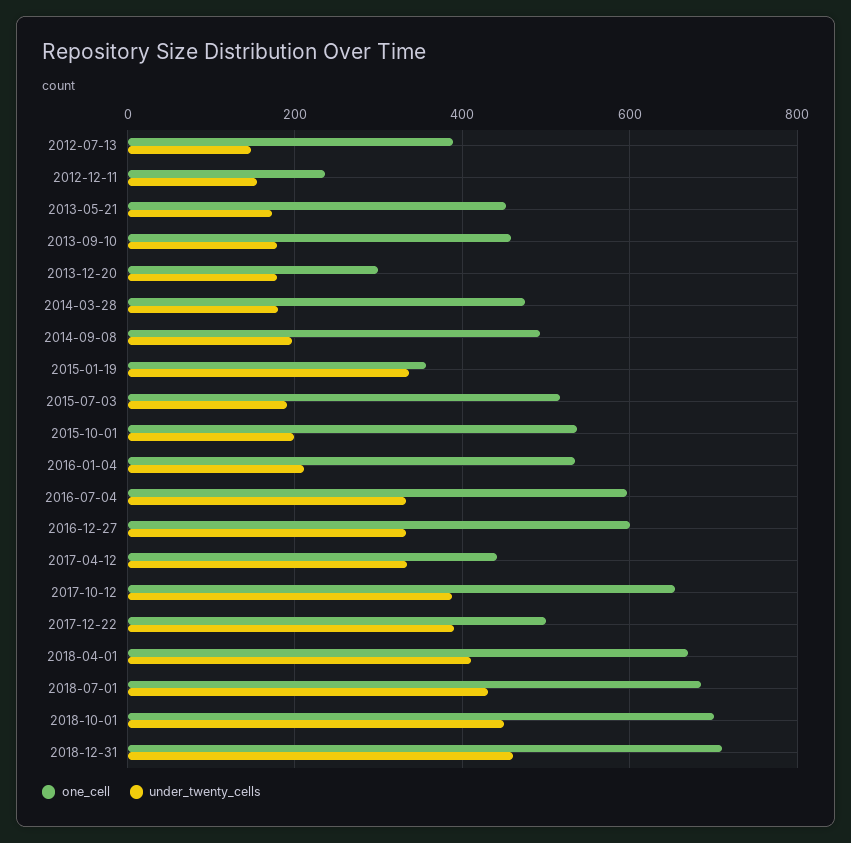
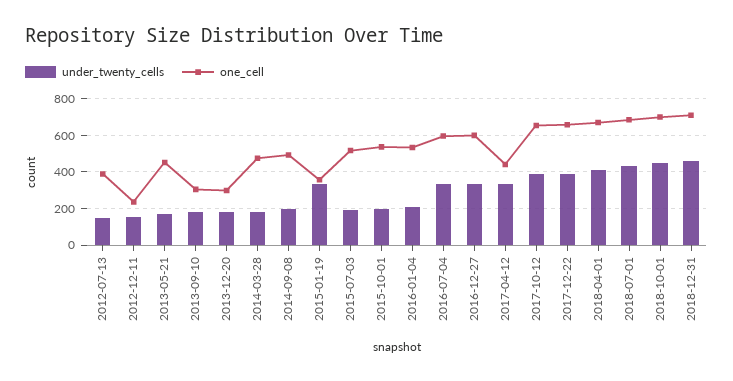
  {
    "one_cell": {
      "2012-07-13": 380,
      "2012-12-11": 240,
      "2013-05-21": 460,
-     "2013-09-10": 460,
+     "2013-09-10": 300,
      "2013-12-20": 300,
      "2014-03-28": 480,
      "2014-09-08": 500,
      "2015-01-19": 360,
      "2015-07-03": 520,
      "2015-10-01": 540,
      "2016-01-04": 540,
      "2016-07-04": 600,
      "2016-12-27": 600,
      "2017-04-12": 440,
      "2017-10-12": 660,
-     "2017-12-22": 500,
+     "2017-12-22": 650,
      "2018-04-01": 680,
      "2018-07-01": 680,
      "2018-10-01": 700,
      "2018-12-31": 720
    },
    "under_twenty_cells": {
      "2012-07-13": 140,
      "2012-12-11": 160,
      "2013-05-21": 180,
      "2013-09-10": 180,
      "2013-12-20": 180,
      "2014-03-28": 180,
      "2014-09-08": 200,
      "2015-01-19": 340,
      "2015-07-03": 200,
      "2015-10-01": 200,
      "2016-01-04": 220,
      "2016-07-04": 340,
      "2016-12-27": 340,
      "2017-04-12": 340,
      "2017-10-12": 380,
      "2017-12-22": 400,
      "2018-04-01": 420,
      "2018-07-01": 440,
      "2018-10-01": 460,
      "2018-12-31": 460
    }
  }

